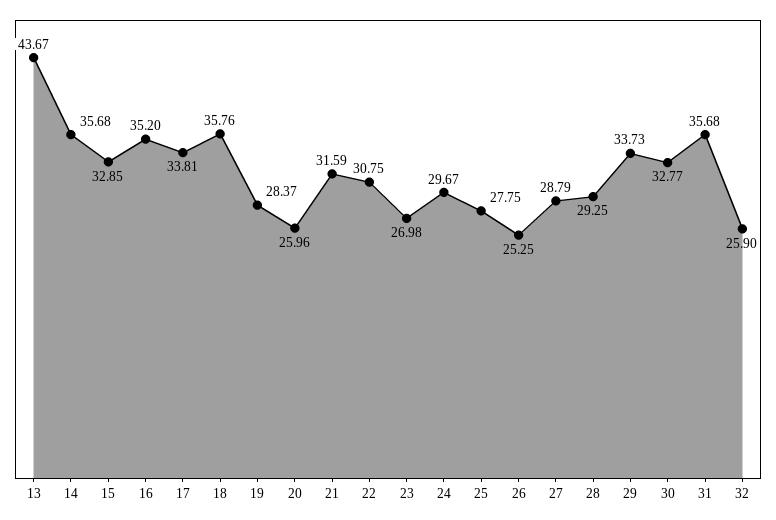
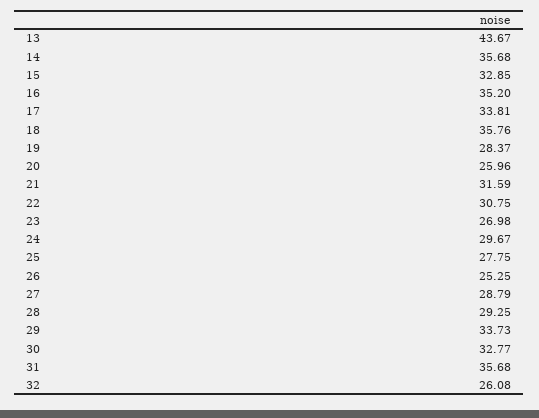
  {
    "13": 43.67,
    "14": 35.68,
    "15": 32.85,
    "16": 35.2,
    "17": 33.81,
    "18": 35.76,
    "19": 28.37,
    "20": 25.96,
    "21": 31.59,
    "22": 30.75,
    "23": 26.98,
    "24": 29.67,
    "25": 27.75,
    "26": 25.25,
    "27": 28.79,
    "28": 29.25,
    "29": 33.73,
    "30": 32.77,
    "31": 35.68,
-   "32": 25.9
+   "32": 26.08
  }

